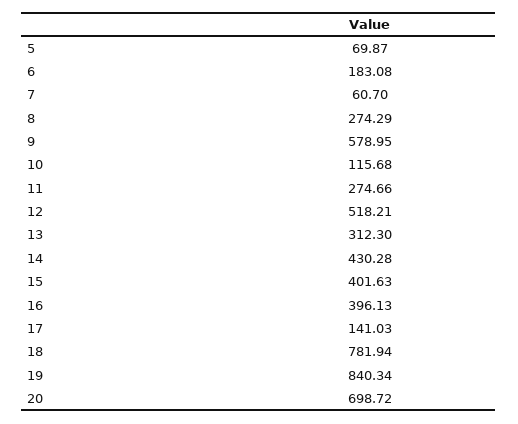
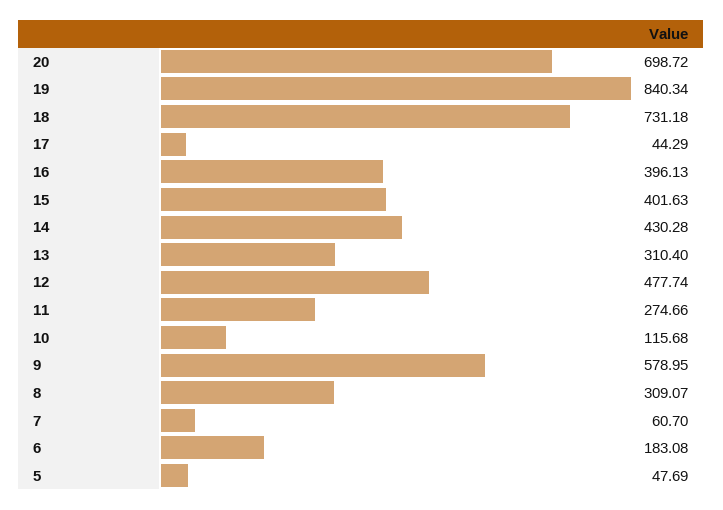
  {
-   "5": 69.87,
+   "5": 47.69,
    "6": 183.08,
    "7": 60.7,
-   "8": 274.29,
+   "8": 309.07,
    "9": 578.95,
    "10": 115.68,
    "11": 274.66,
-   "12": 518.21,
+   "12": 477.74,
-   "13": 312.3,
+   "13": 310.4,
    "14": 430.28,
    "15": 401.63,
    "16": 396.13,
-   "17": 141.03,
+   "17": 44.29,
-   "18": 781.94,
+   "18": 731.18,
    "19": 840.34,
    "20": 698.72
  }

